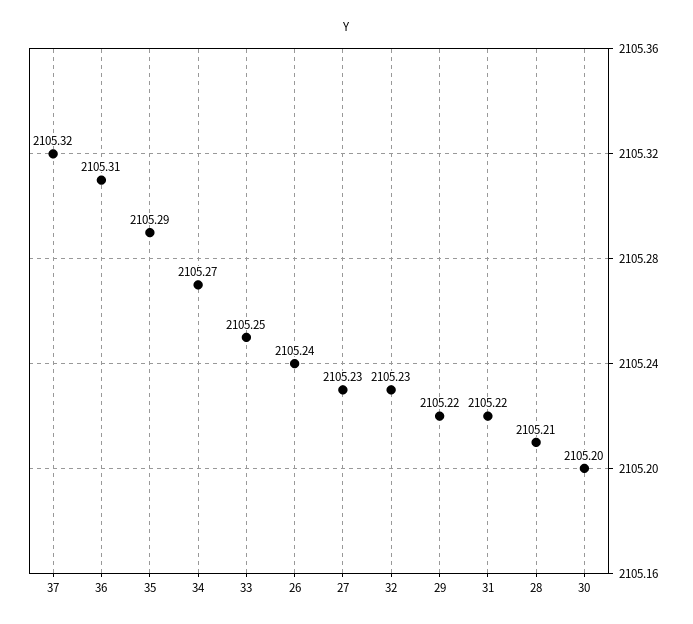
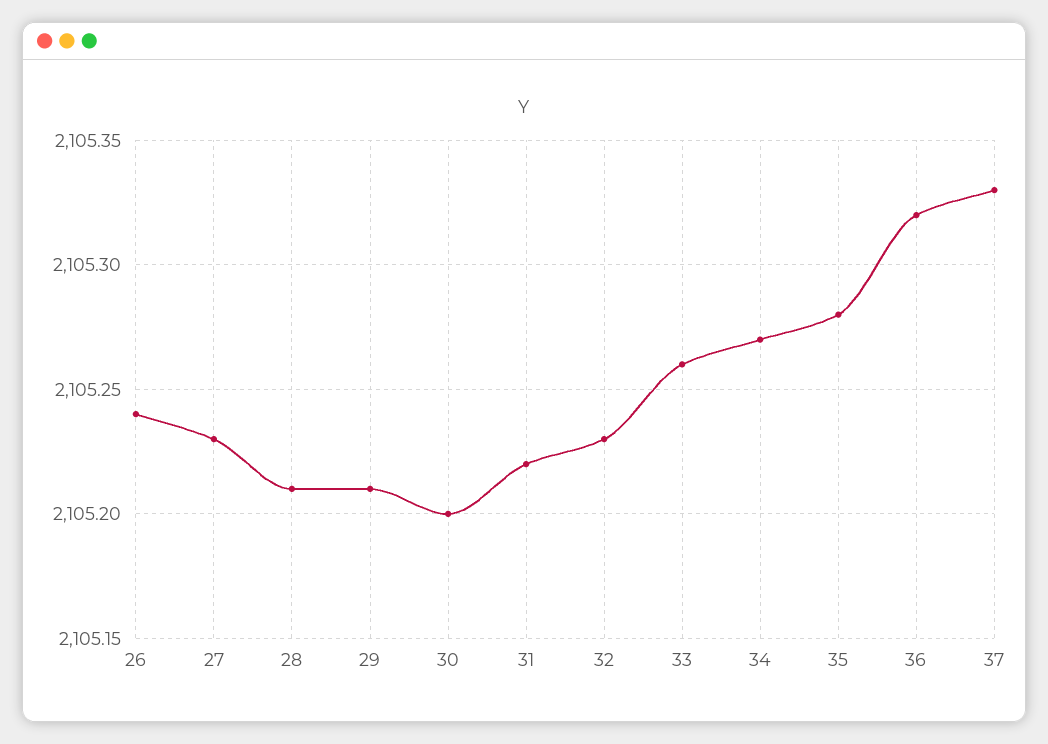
  {
-   "37": 2105.32,
+   "37": 2105.33,
-   "36": 2105.31,
+   "36": 2105.32,
-   "35": 2105.29,
+   "35": 2105.28,
    "34": 2105.27,
-   "33": 2105.25,
+   "33": 2105.26,
    "26": 2105.24,
    "27": 2105.23,
    "32": 2105.23,
-   "29": 2105.22,
+   "29": 2105.21,
    "31": 2105.22,
    "28": 2105.21,
    "30": 2105.2
  }

